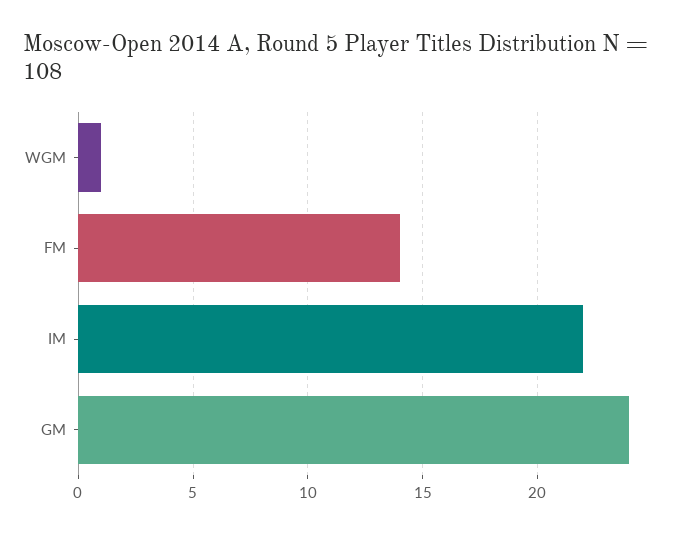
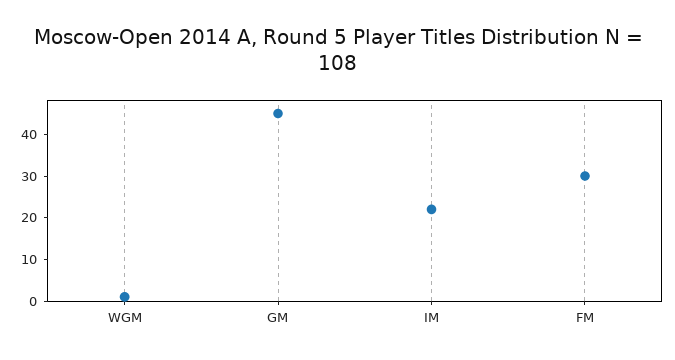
  {
    "WGM": 1,
-   "FM": 14,
+   "FM": 30,
    "IM": 22,
-   "GM": 24
+   "GM": 45
  }

